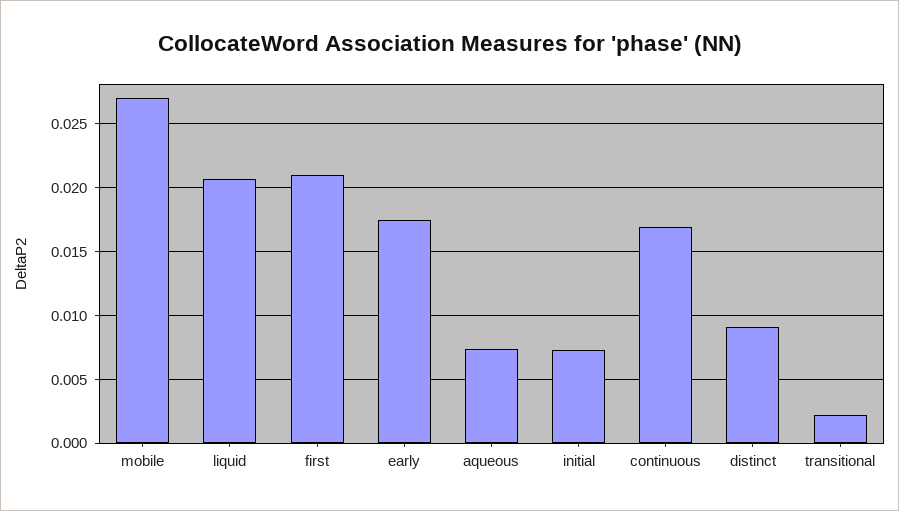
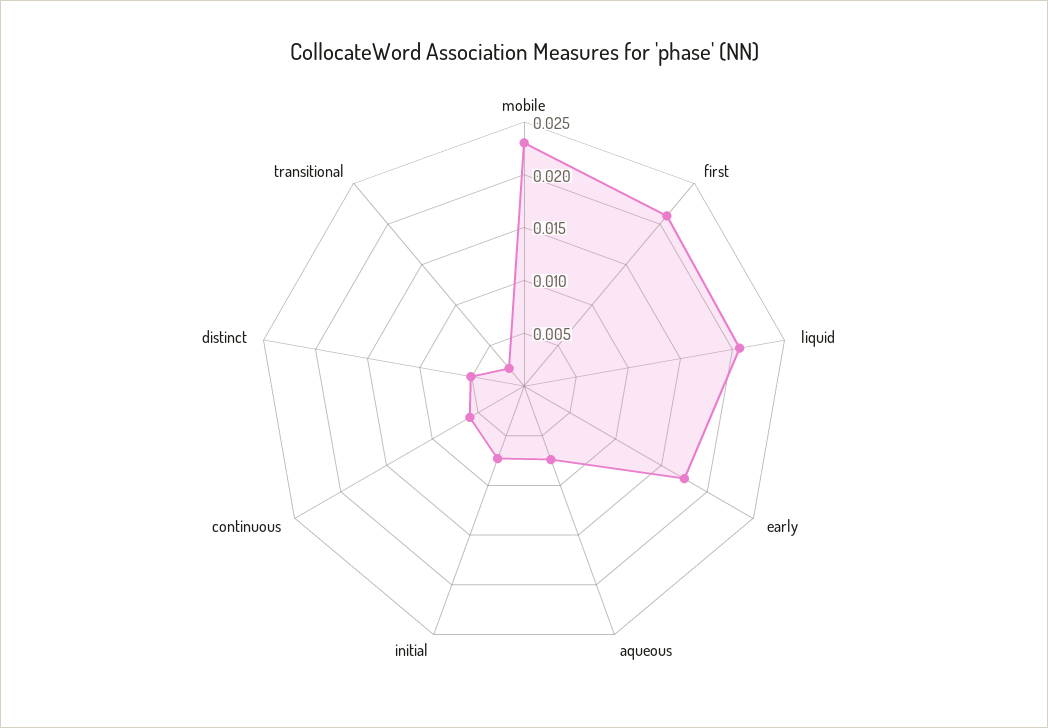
  {
-   "mobile": 0.027,
+   "mobile": 0.023,
    "liquid": 0.0205,
    "first": 0.021,
    "early": 0.0175,
    "aqueous": 0.0075,
    "initial": 0.0075,
-   "continuous": 0.017,
+   "continuous": 0.006,
-   "distinct": 0.009,
+   "distinct": 0.005,
    "transitional": 0.002
  }

